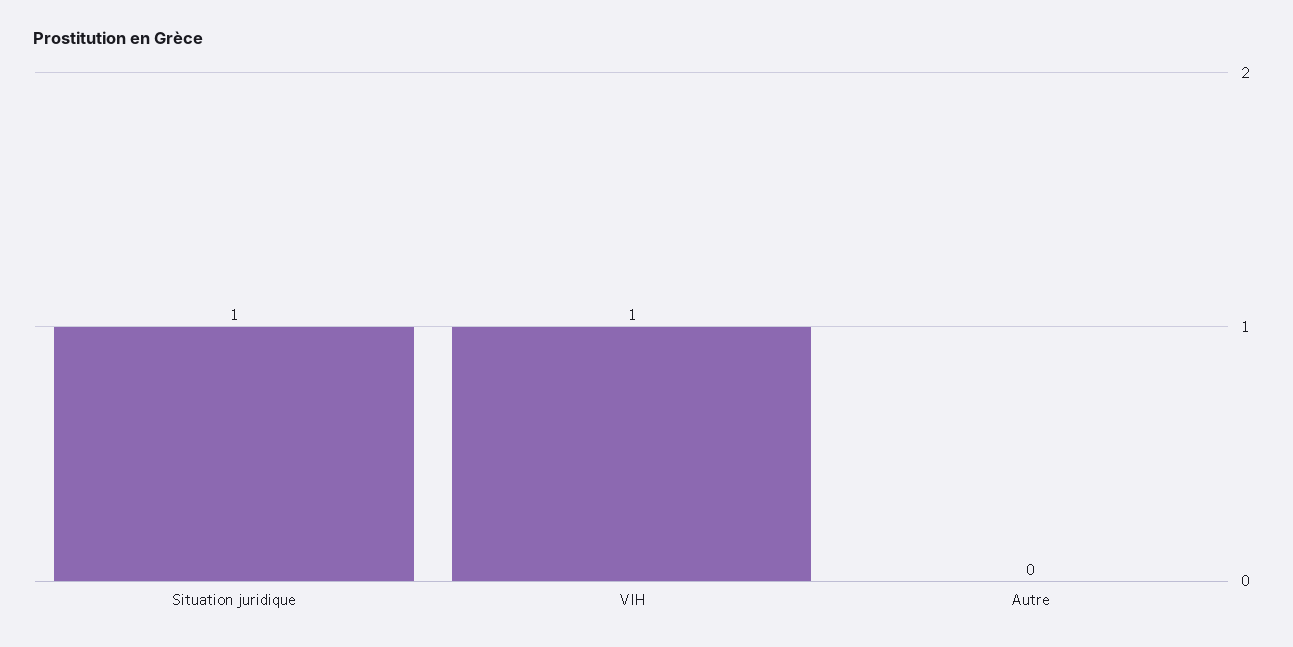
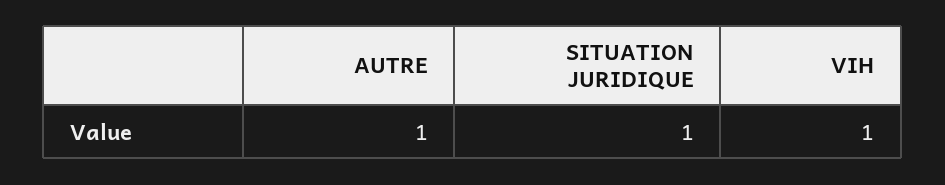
  {
    "Situation juridique": 1,
    "VIH": 1,
-   "Autre": 0
+   "Autre": 1
  }

